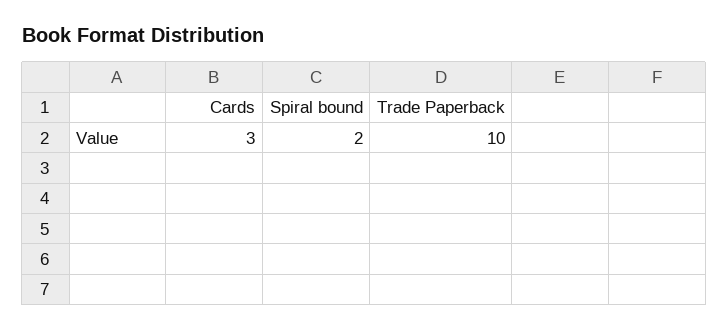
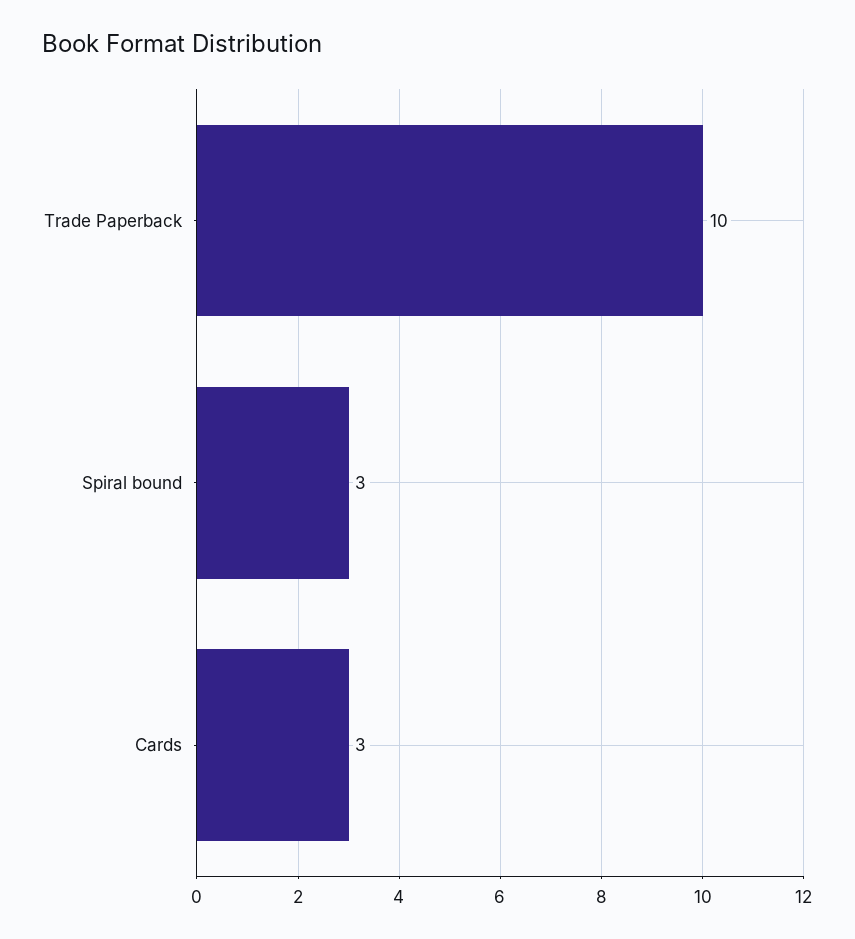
  {
    "Cards": 3,
-   "Spiral bound": 2,
+   "Spiral bound": 3,
    "Trade Paperback": 10
  }

